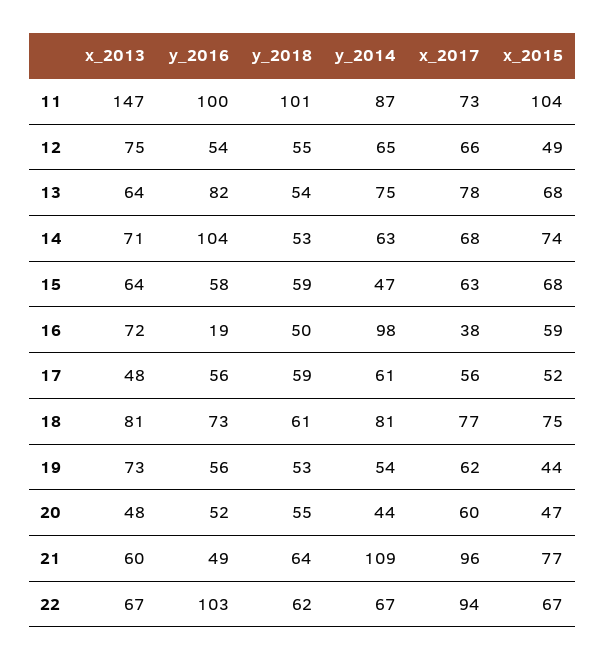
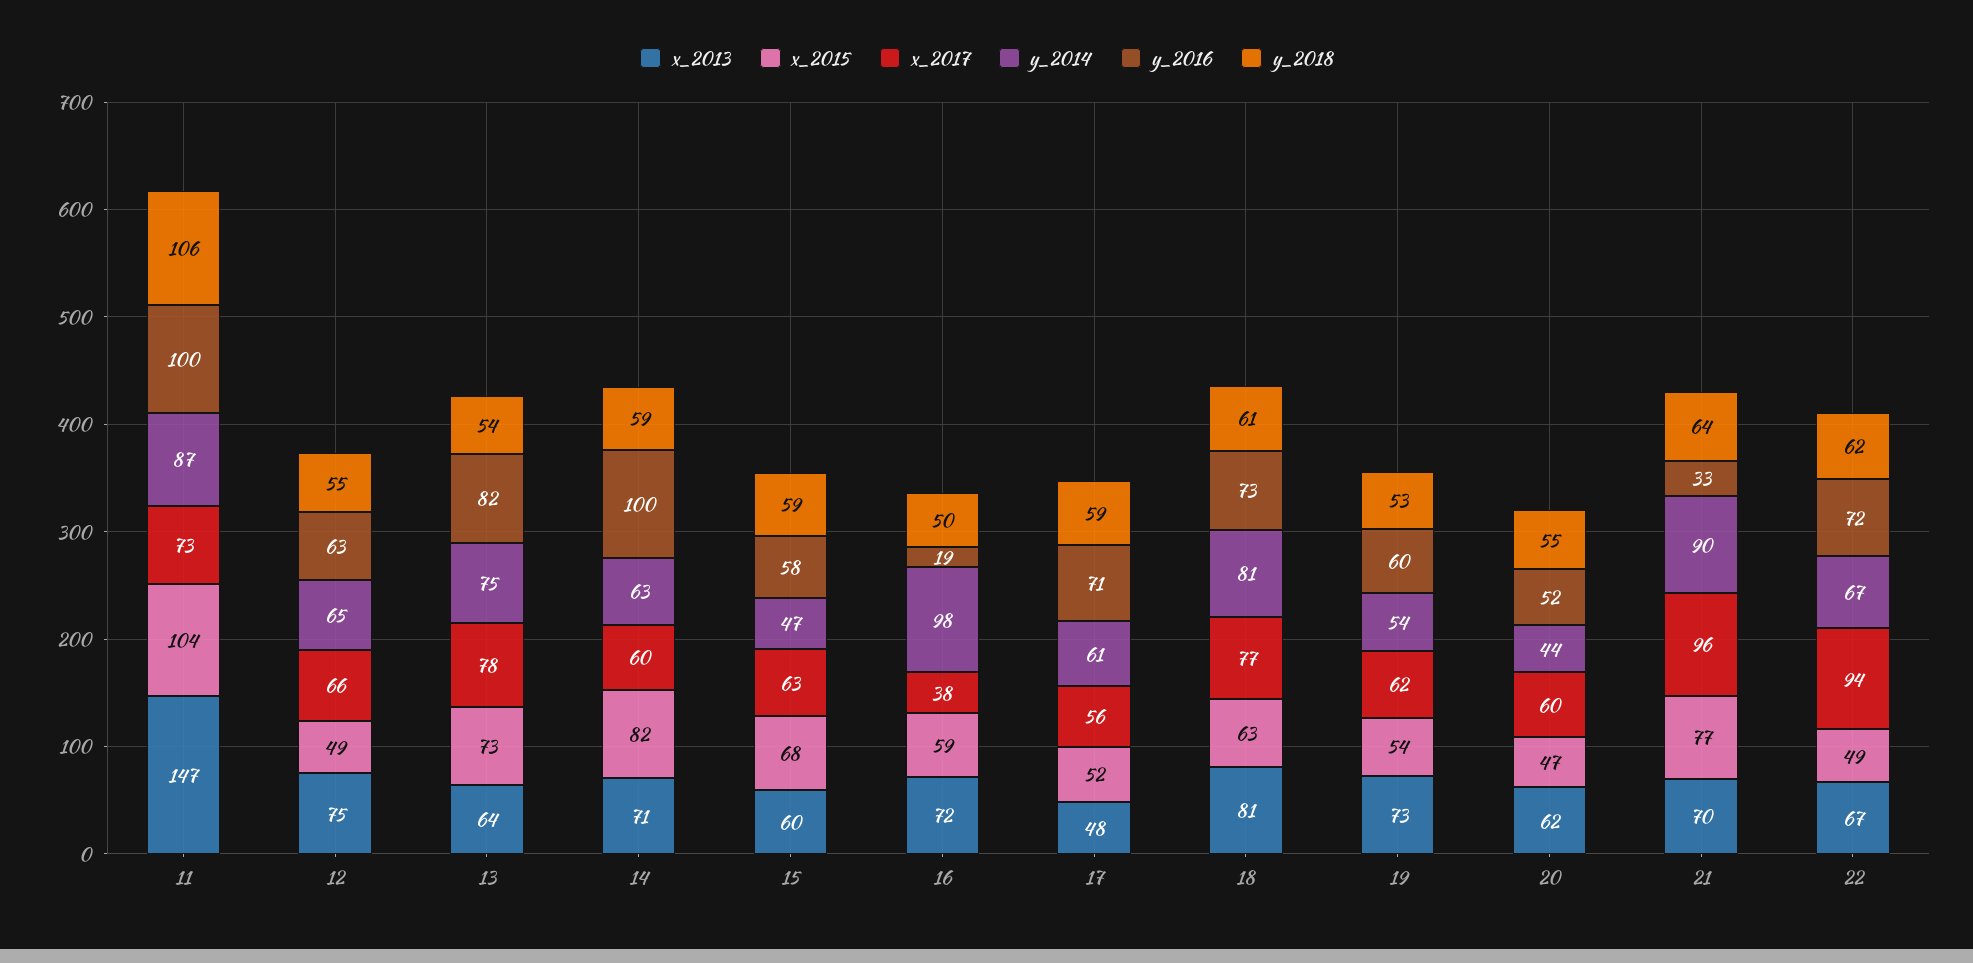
  {
    "x_2013": {
      "11": 147,
      "12": 75,
      "13": 64,
      "14": 71,
-     "15": 64,
+     "15": 60,
      "16": 72,
      "17": 48,
      "18": 81,
      "19": 73,
-     "20": 48,
+     "20": 62,
-     "21": 60,
+     "21": 70,
      "22": 67
    },
    "y_2016": {
      "11": 100,
-     "12": 54,
+     "12": 63,
      "13": 82,
-     "14": 104,
+     "14": 100,
      "15": 58,
      "16": 19,
-     "17": 56,
+     "17": 71,
      "18": 73,
-     "19": 56,
+     "19": 60,
      "20": 52,
-     "21": 49,
+     "21": 33,
-     "22": 103
+     "22": 72
    },
    "y_2018": {
-     "11": 101,
+     "11": 106,
      "12": 55,
      "13": 54,
-     "14": 53,
+     "14": 59,
      "15": 59,
      "16": 50,
      "17": 59,
      "18": 61,
      "19": 53,
      "20": 55,
      "21": 64,
      "22": 62
    },
    "y_2014": {
      "11": 87,
      "12": 65,
      "13": 75,
      "14": 63,
      "15": 47,
      "16": 98,
      "17": 61,
      "18": 81,
      "19": 54,
      "20": 44,
-     "21": 109,
+     "21": 90,
      "22": 67
    },
    "x_2017": {
      "11": 73,
      "12": 66,
      "13": 78,
-     "14": 68,
+     "14": 60,
      "15": 63,
      "16": 38,
      "17": 56,
      "18": 77,
      "19": 62,
      "20": 60,
      "21": 96,
      "22": 94
    },
    "x_2015": {
      "11": 104,
      "12": 49,
-     "13": 68,
+     "13": 73,
-     "14": 74,
+     "14": 82,
      "15": 68,
      "16": 59,
      "17": 52,
-     "18": 75,
+     "18": 63,
-     "19": 44,
+     "19": 54,
      "20": 47,
      "21": 77,
-     "22": 67
+     "22": 49
    }
  }

